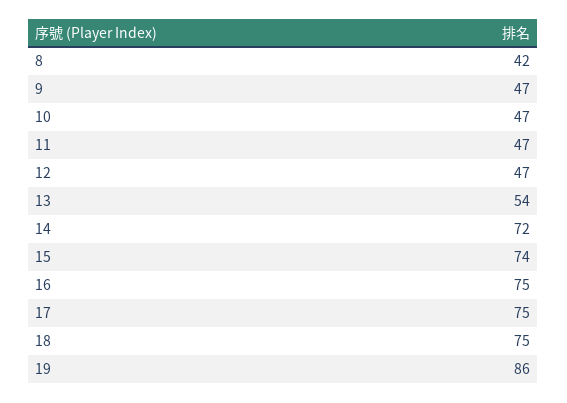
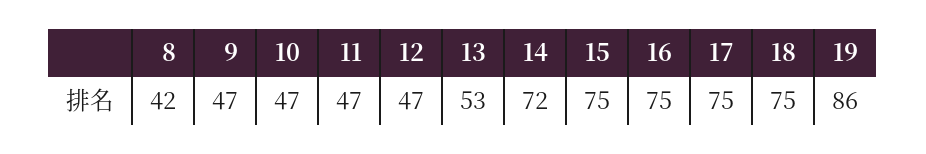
  {
    "8": 42,
    "9": 47,
    "10": 47,
    "11": 47,
    "12": 47,
-   "13": 54,
+   "13": 53,
    "14": 72,
-   "15": 74,
+   "15": 75,
    "16": 75,
    "17": 75,
    "18": 75,
    "19": 86
  }

